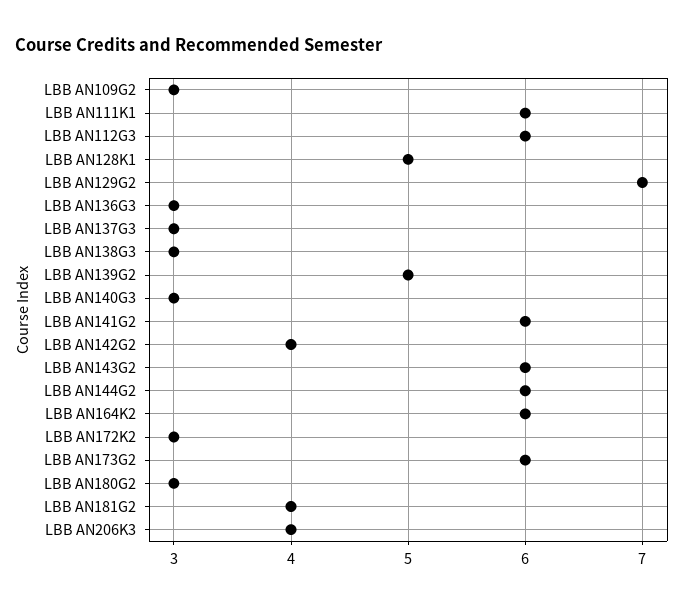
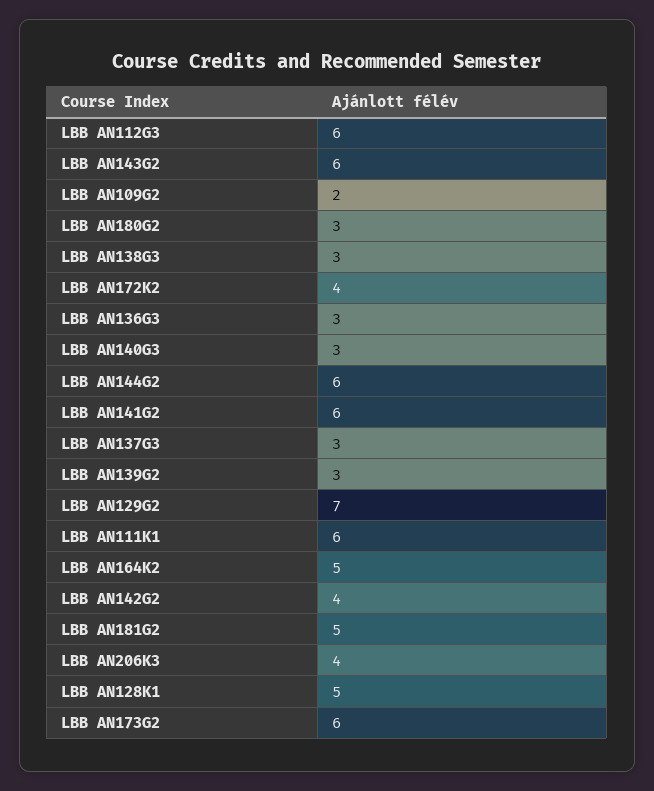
  {
-   "LBB AN109G2": 3,
+   "LBB AN109G2": 2,
    "LBB AN111K1": 6,
    "LBB AN112G3": 6,
    "LBB AN128K1": 5,
    "LBB AN129G2": 7,
    "LBB AN136G3": 3,
    "LBB AN137G3": 3,
    "LBB AN138G3": 3,
-   "LBB AN139G2": 5,
+   "LBB AN139G2": 3,
    "LBB AN140G3": 3,
    "LBB AN141G2": 6,
    "LBB AN142G2": 4,
    "LBB AN143G2": 6,
    "LBB AN144G2": 6,
-   "LBB AN164K2": 6,
+   "LBB AN164K2": 5,
-   "LBB AN172K2": 3,
+   "LBB AN172K2": 4,
    "LBB AN173G2": 6,
    "LBB AN180G2": 3,
-   "LBB AN181G2": 4,
+   "LBB AN181G2": 5,
    "LBB AN206K3": 4
  }

